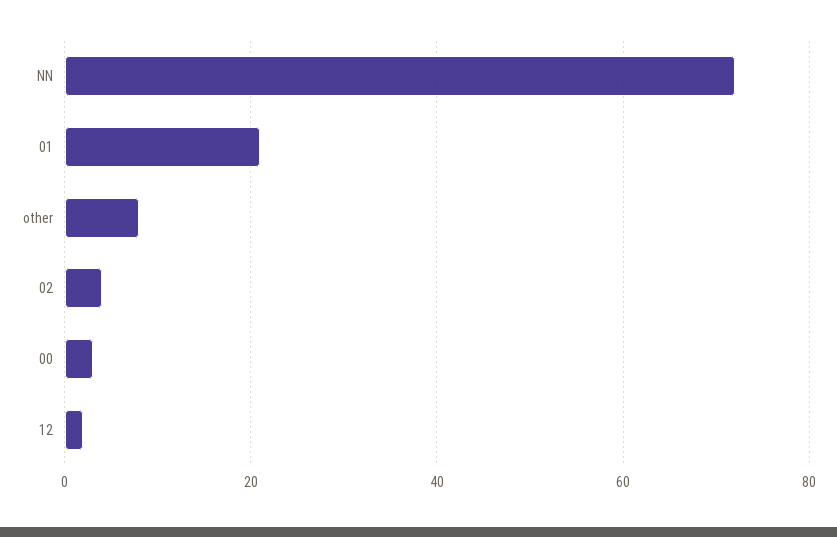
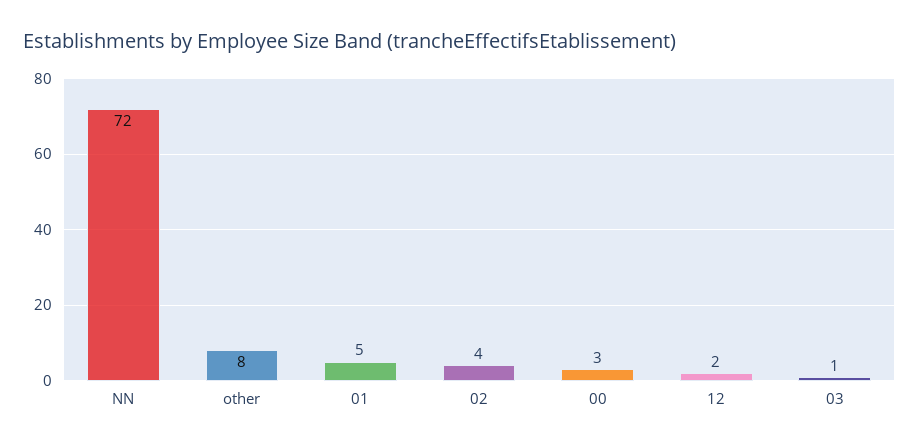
  {
    "NN": 72,
-   "01": 20,
+   "01": 5,
    "other": 8,
    "02": 4,
    "00": 3,
-   "12": 2
+   "12": 2,
+   "03": 1
  }

